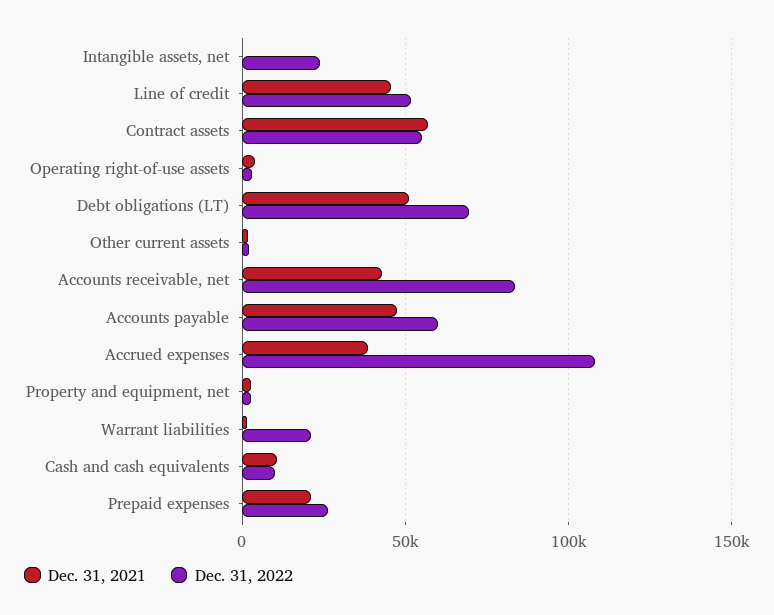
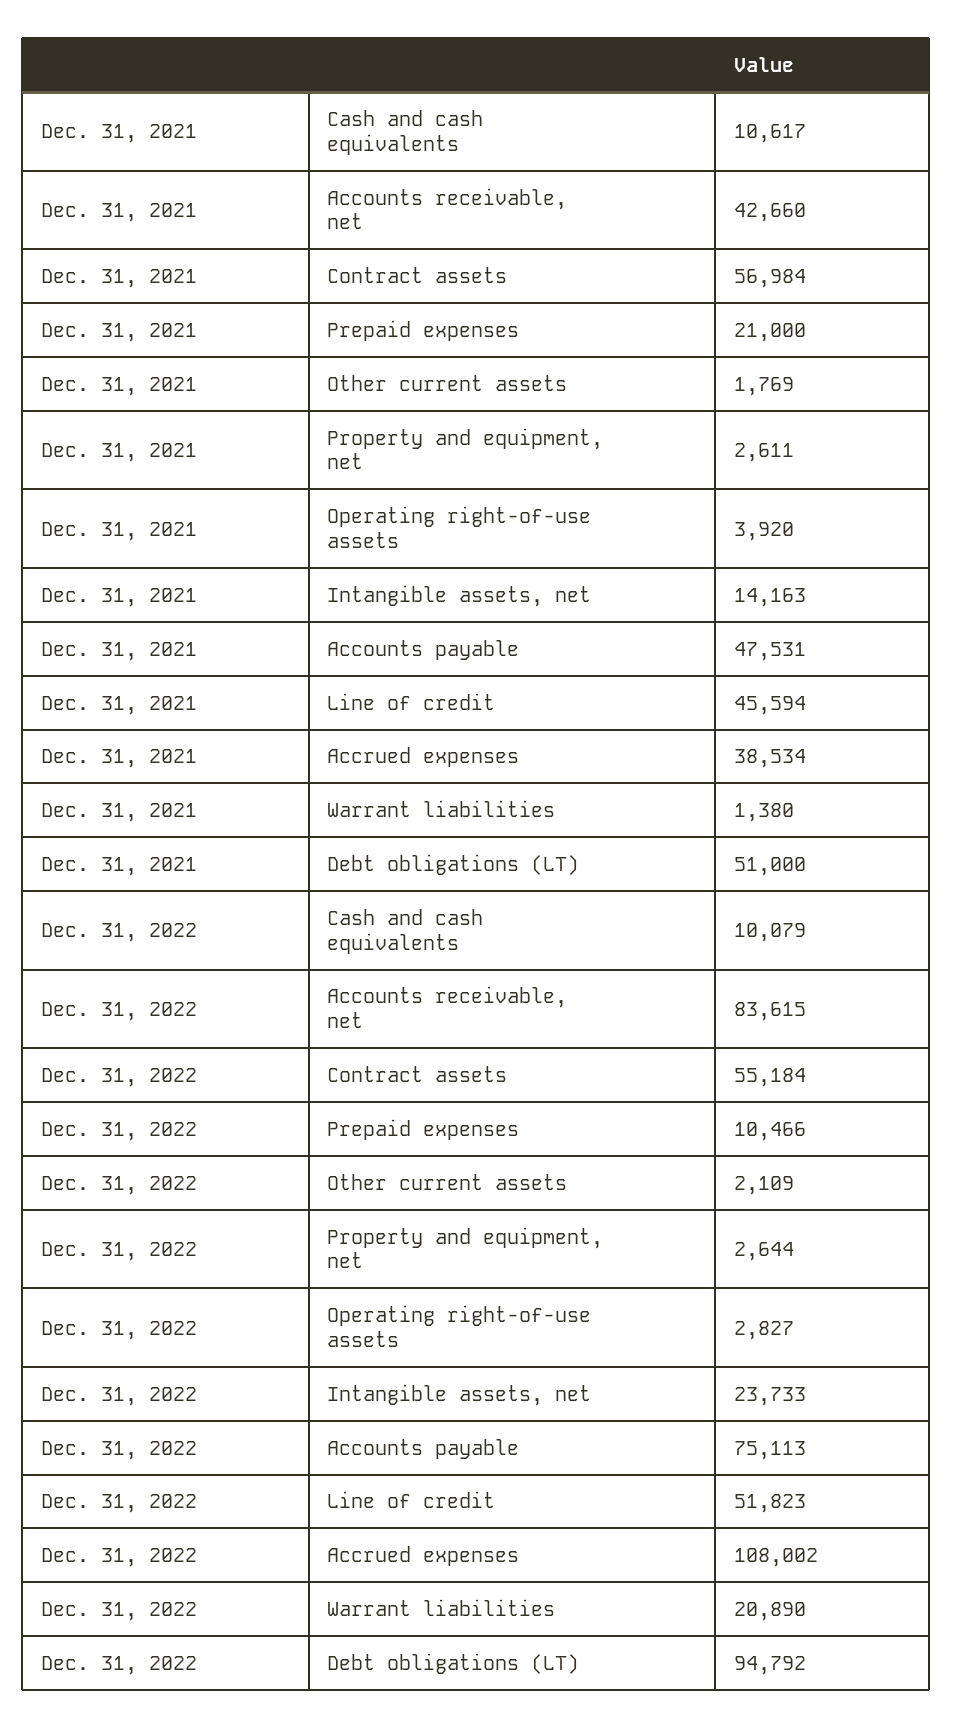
  {
    "Dec. 31, 2021": {
-     "Intangible assets, net": 0,
+     "Intangible assets, net": 14163,
      "Line of credit": 45594,
      "Contract assets": 56984,
      "Operating right-of-use assets": 3920,
      "Debt obligations (LT)": 51000,
      "Other current assets": 1769,
      "Accounts receivable, net": 42660,
      "Accounts payable": 47531,
      "Accrued expenses": 38534,
      "Property and equipment, net": 2611,
      "Warrant liabilities": 1380,
      "Cash and cash equivalents": 10617,
      "Prepaid expenses": 21000
    },
    "Dec. 31, 2022": {
      "Intangible assets, net": 23733,
      "Line of credit": 51823,
      "Contract assets": 55184,
      "Operating right-of-use assets": 2827,
-     "Debt obligations (LT)": 70000,
+     "Debt obligations (LT)": 94792,
      "Other current assets": 2109,
      "Accounts receivable, net": 83615,
-     "Accounts payable": 60000,
+     "Accounts payable": 75113,
      "Accrued expenses": 108002,
      "Property and equipment, net": 2644,
      "Warrant liabilities": 20890,
      "Cash and cash equivalents": 10079,
-     "Prepaid expenses": 25000
+     "Prepaid expenses": 10466
    }
  }

